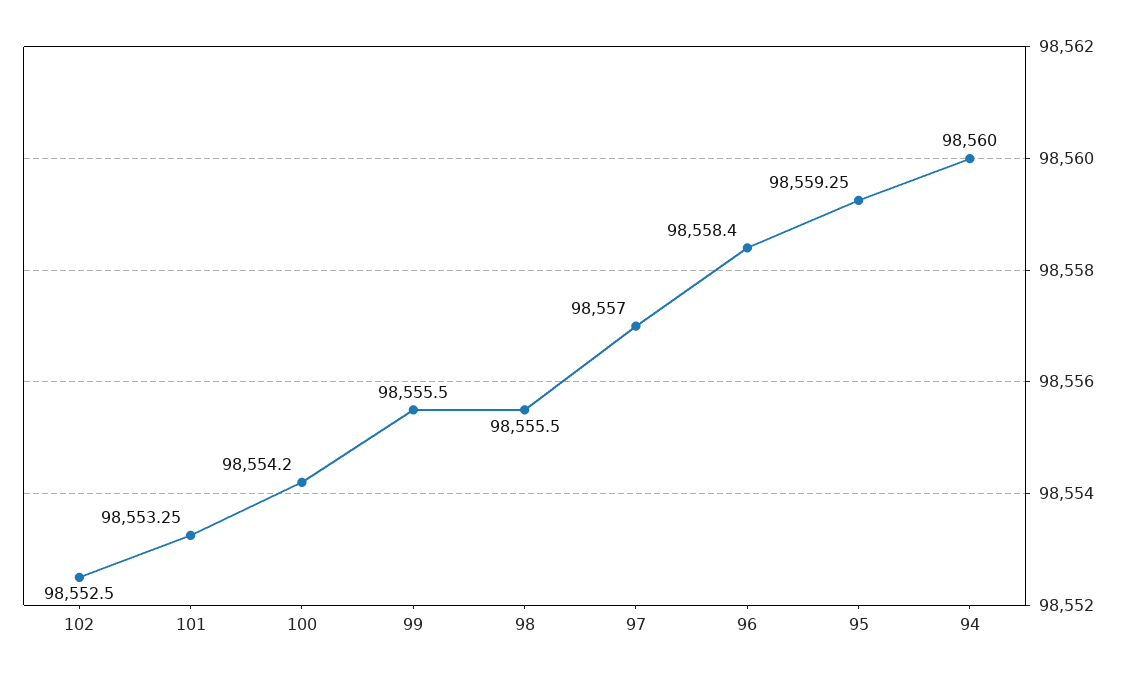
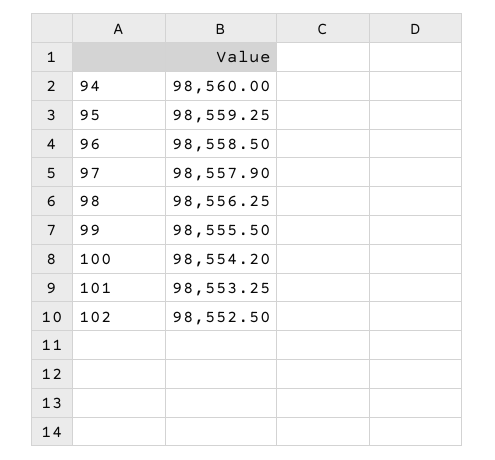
  {
    "102": 98552.5,
    "101": 98553.25,
    "100": 98554.2,
    "99": 98555.5,
-   "98": 98555.5,
+   "98": 98556.25,
-   "97": 98557,
+   "97": 98557.9,
-   "96": 98558.4,
+   "96": 98558.5,
    "95": 98559.25,
    "94": 98560
  }

